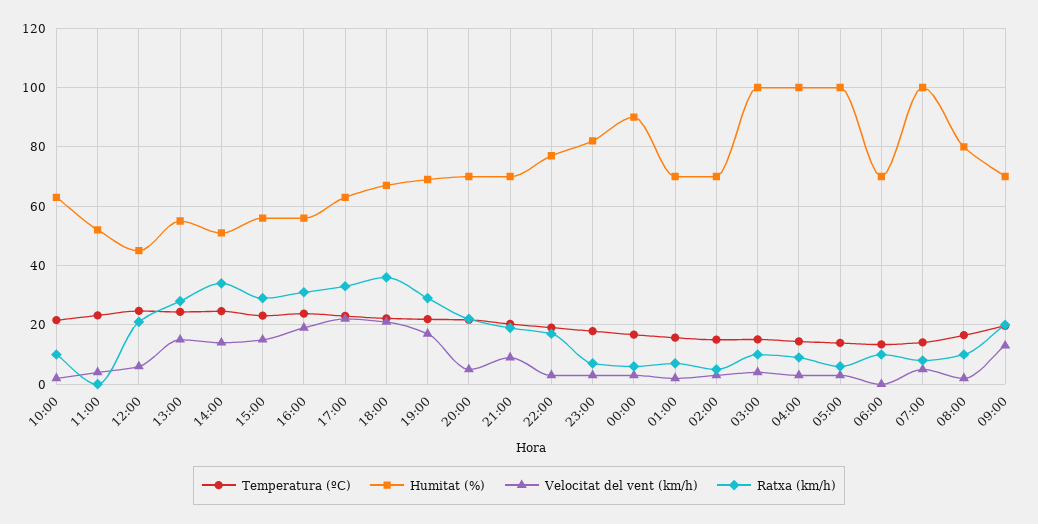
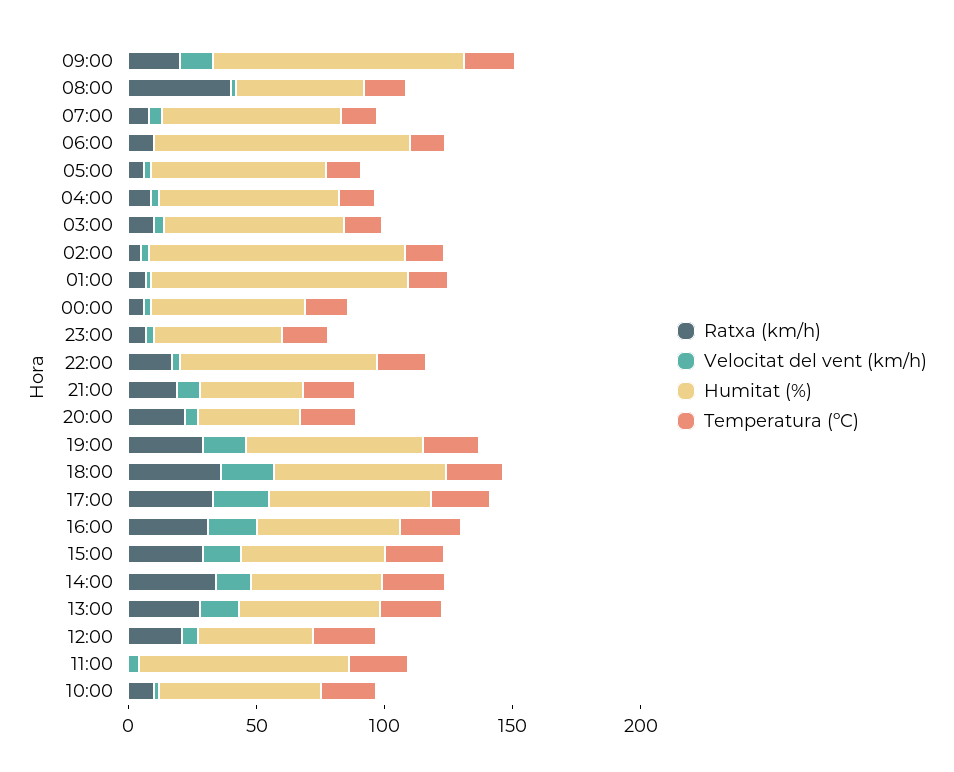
  {
    "Temperatura (ºC)": {
      "10:00": 22.5,
      "11:00": 22.5,
      "12:00": 25,
      "13:00": 25,
      "14:00": 25,
      "15:00": 22.5,
      "16:00": 25,
      "17:00": 22.5,
      "18:00": 22.5,
      "19:00": 22.5,
      "20:00": 22.5,
      "21:00": 20,
      "22:00": 20,
      "23:00": 17.5,
      "00:00": 17.5,
      "01:00": 15,
      "02:00": 15,
      "03:00": 15,
      "04:00": 15,
      "05:00": 15,
      "06:00": 12.5,
      "07:00": 15,
      "08:00": 17.5,
      "09:00": 20
    },
    "Humitat (%)": {
      "10:00": 62.5,
-     "11:00": 52.5,
+     "11:00": 80,
      "12:00": 45,
      "13:00": 55,
      "14:00": 50,
      "15:00": 55,
      "16:00": 55,
      "17:00": 62.5,
      "18:00": 67.5,
      "19:00": 70,
-     "20:00": 70,
+     "20:00": 40,
-     "21:00": 70,
+     "21:00": 40,
      "22:00": 77.5,
-     "23:00": 82.5,
+     "23:00": 50,
-     "00:00": 90,
+     "00:00": 60,
-     "01:00": 70,
+     "01:00": 100,
-     "02:00": 70,
+     "02:00": 100,
-     "03:00": 100,
+     "03:00": 70,
-     "04:00": 100,
+     "04:00": 70,
-     "05:00": 100,
+     "05:00": 70,
-     "06:00": 70,
+     "06:00": 100,
-     "07:00": 100,
+     "07:00": 70,
-     "08:00": 80,
+     "08:00": 50,
-     "09:00": 70
+     "09:00": 100
    },
    "Velocitat del vent (km/h)": {
      "10:00": 2.5,
      "11:00": 5,
      "12:00": 5,
      "13:00": 15,
      "14:00": 15,
      "15:00": 15,
      "16:00": 20,
      "17:00": 22.5,
      "18:00": 20,
      "19:00": 17.5,
      "20:00": 5,
      "21:00": 10,
      "22:00": 2.5,
      "23:00": 2.5,
      "00:00": 2.5,
      "01:00": 2.5,
      "02:00": 2.5,
      "03:00": 5,
      "04:00": 2.5,
      "05:00": 2.5,
      "06:00": 0,
      "07:00": 5,
      "08:00": 2.5,
      "09:00": 12.5
    },
    "Ratxa (km/h)": {
      "10:00": 10,
      "11:00": 0,
      "12:00": 20,
      "13:00": 27.5,
      "14:00": 35,
      "15:00": 30,
      "16:00": 30,
      "17:00": 32.5,
      "18:00": 35,
      "19:00": 30,
      "20:00": 22.5,
      "21:00": 20,
      "22:00": 17.5,
      "23:00": 7.5,
      "00:00": 5,
      "01:00": 7.5,
      "02:00": 5,
      "03:00": 10,
      "04:00": 10,
      "05:00": 5,
      "06:00": 10,
      "07:00": 7.5,
-     "08:00": 10,
+     "08:00": 40,
      "09:00": 20
    }
  }

